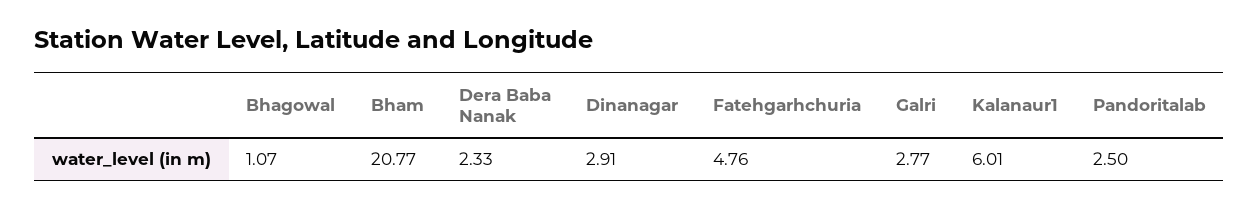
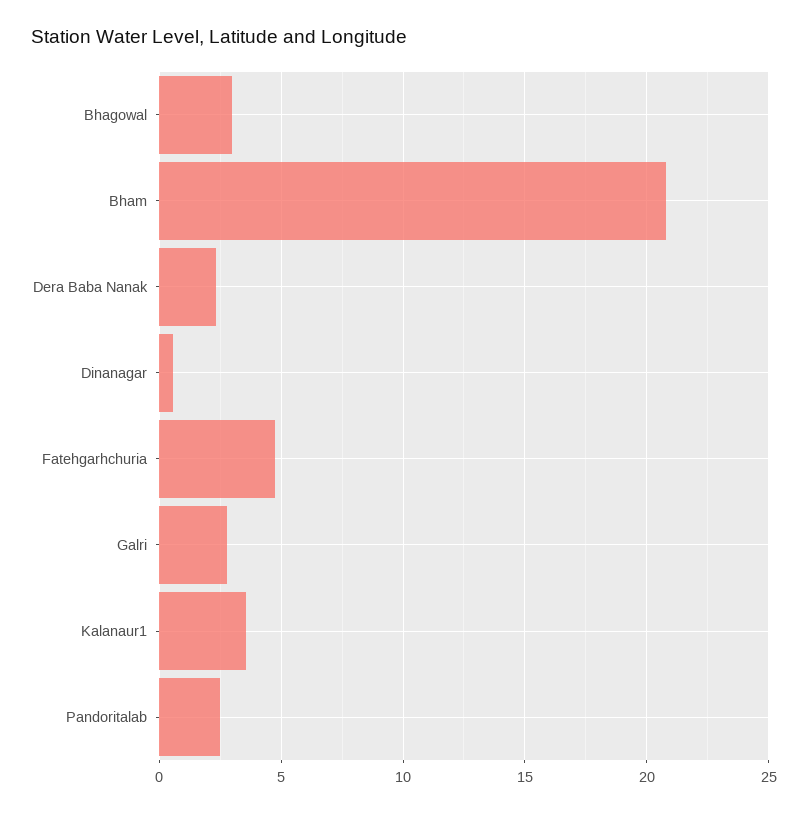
  {
-   "Bhagowal": 1.07,
+   "Bhagowal": 3,
    "Bham": 20.77,
    "Dera Baba Nanak": 2.33,
-   "Dinanagar": 2.91,
+   "Dinanagar": 0.5,
    "Fatehgarhchuria": 4.76,
    "Galri": 2.77,
-   "Kalanaur1": 6.01,
+   "Kalanaur1": 3.5,
    "Pandoritalab": 2.5
  }

